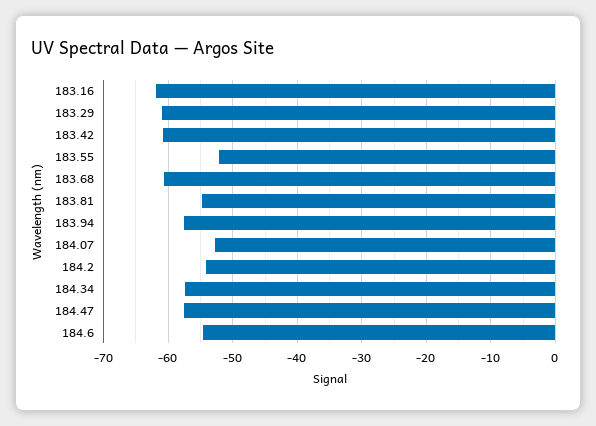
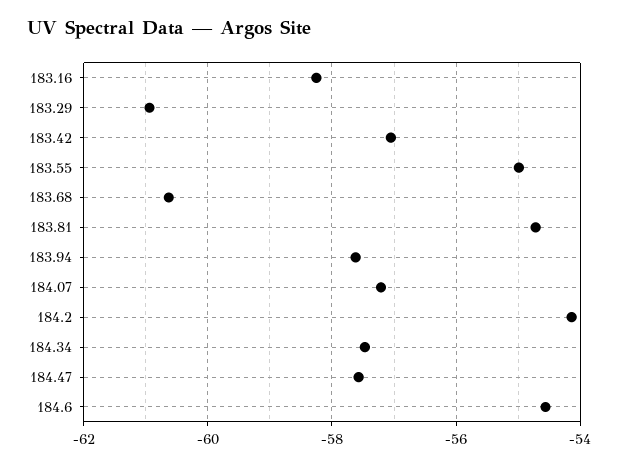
  {
-   "183.16": -62,
+   "183.16": -58.2,
    "183.29": -61,
-   "183.42": -61,
+   "183.42": -57,
-   "183.55": -52,
+   "183.55": -55,
    "183.68": -60.6,
    "183.81": -54.8,
    "183.94": -57.6,
-   "184.07": -53,
+   "184.07": -57.2,
    "184.2": -54.2,
    "184.34": -57.4,
    "184.47": -57.6,
    "184.6": -54.6
  }

